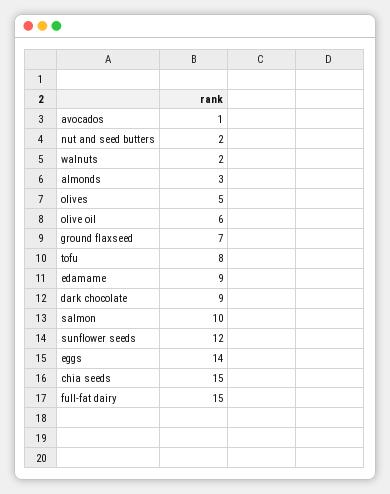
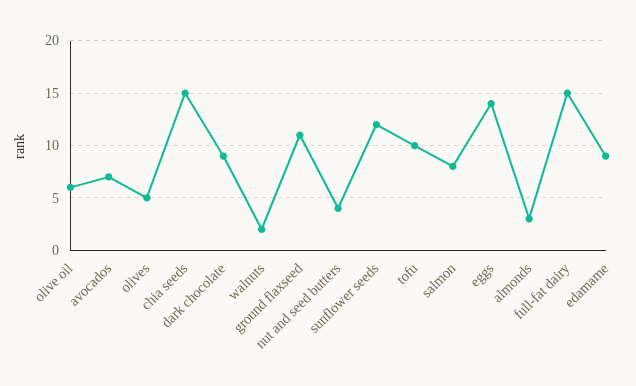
  {
-   "avocados": 1,
+   "avocados": 7,
-   "nut and seed butters": 2,
+   "nut and seed butters": 4,
    "walnuts": 2,
    "almonds": 3,
    "olives": 5,
    "olive oil": 6,
-   "ground flaxseed": 7,
+   "ground flaxseed": 11,
-   "tofu": 8,
+   "tofu": 10,
    "edamame": 9,
    "dark chocolate": 9,
-   "salmon": 10,
+   "salmon": 8,
    "sunflower seeds": 12,
    "eggs": 14,
    "chia seeds": 15,
    "full-fat dairy": 15
  }

